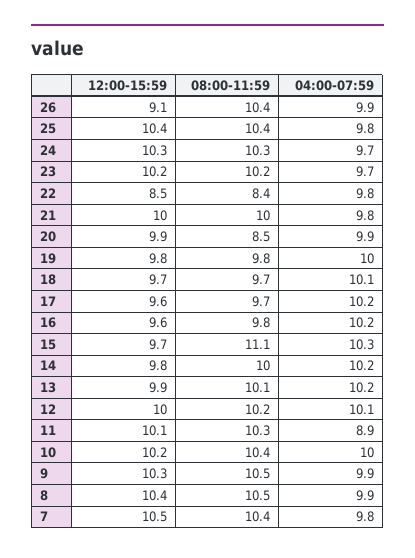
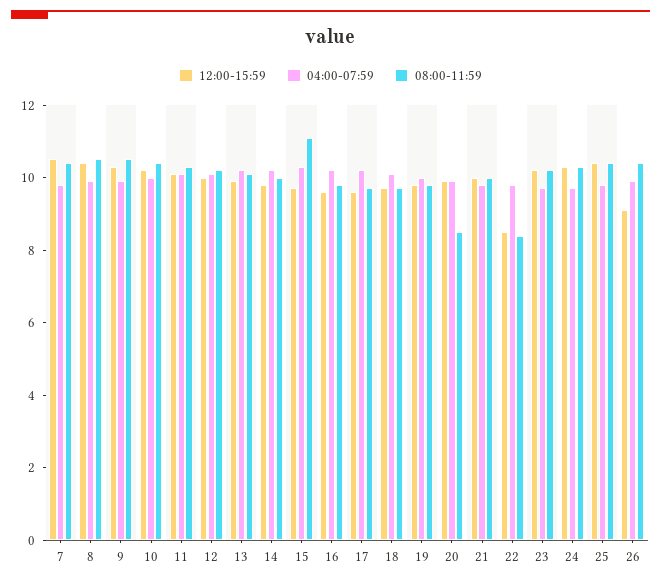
  {
    "12:00-15:59": {
      "26": 9.1,
      "25": 10.4,
      "24": 10.3,
      "23": 10.2,
      "22": 8.5,
      "21": 10,
      "20": 9.9,
      "19": 9.8,
      "18": 9.7,
      "17": 9.6,
      "16": 9.6,
      "15": 9.7,
      "14": 9.8,
      "13": 9.9,
      "12": 10,
      "11": 10.1,
      "10": 10.2,
      "9": 10.3,
      "8": 10.4,
      "7": 10.5
    },
    "08:00-11:59": {
      "26": 10.4,
      "25": 10.4,
      "24": 10.3,
      "23": 10.2,
      "22": 8.4,
      "21": 10,
      "20": 8.5,
      "19": 9.8,
      "18": 9.7,
      "17": 9.7,
      "16": 9.8,
      "15": 11.1,
      "14": 10,
      "13": 10.1,
      "12": 10.2,
      "11": 10.3,
      "10": 10.4,
      "9": 10.5,
      "8": 10.5,
      "7": 10.4
    },
    "04:00-07:59": {
      "26": 9.9,
      "25": 9.8,
      "24": 9.7,
      "23": 9.7,
      "22": 9.8,
      "21": 9.8,
      "20": 9.9,
      "19": 10,
      "18": 10.1,
      "17": 10.2,
      "16": 10.2,
      "15": 10.3,
      "14": 10.2,
      "13": 10.2,
      "12": 10.1,
-     "11": 8.9,
+     "11": 10,
      "10": 10,
      "9": 9.9,
      "8": 9.9,
      "7": 9.8
    }
  }

